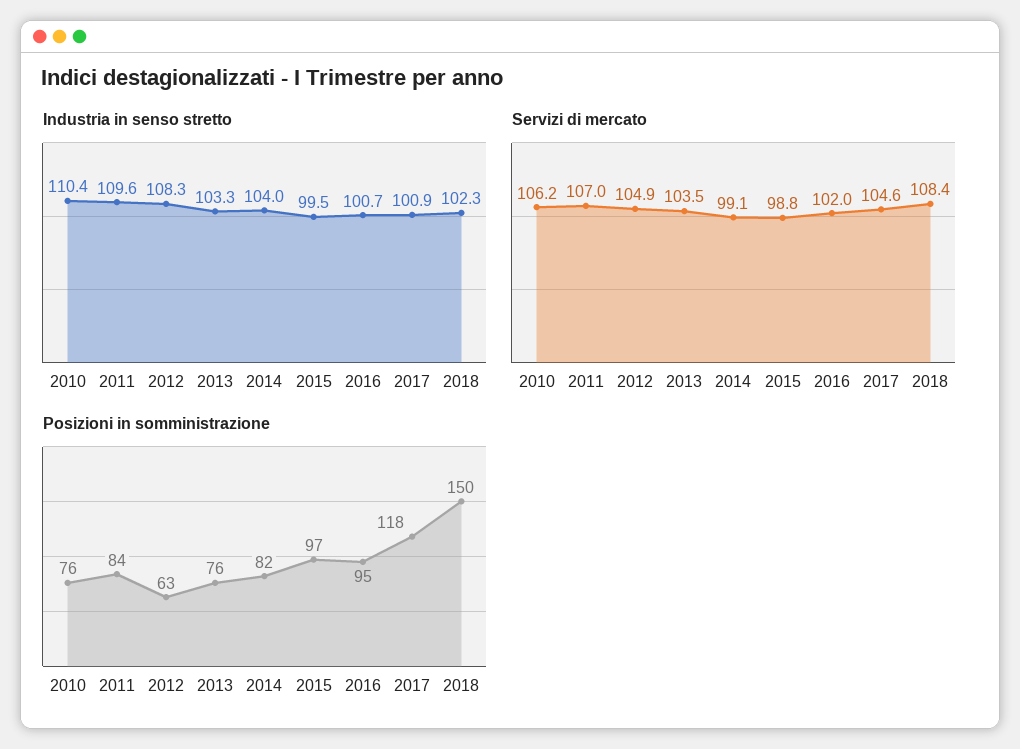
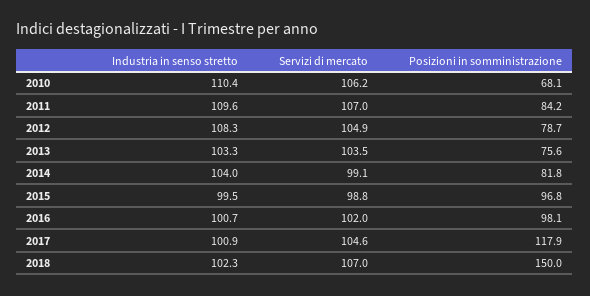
  {
    "Industria in senso stretto": {
      "2010": 110.4,
      "2011": 109.6,
      "2012": 108.3,
      "2013": 103.3,
      "2014": 104,
      "2015": 99.5,
      "2016": 100.7,
      "2017": 100.9,
      "2018": 102.3
    },
    "Servizi di mercato": {
      "2010": 106.2,
      "2011": 107,
      "2012": 104.9,
      "2013": 103.5,
      "2014": 99.1,
      "2015": 98.8,
      "2016": 102,
      "2017": 104.6,
-     "2018": 108.4
+     "2018": 107
    },
    "Posizioni in somministrazione": {
-     "2010": 76,
+     "2010": 68.1,
      "2011": 84.2,
-     "2012": 63,
+     "2012": 78.7,
      "2013": 75.6,
      "2014": 81.8,
      "2015": 96.8,
-     "2016": 95,
+     "2016": 98.1,
      "2017": 117.9,
      "2018": 150
    }
  }

